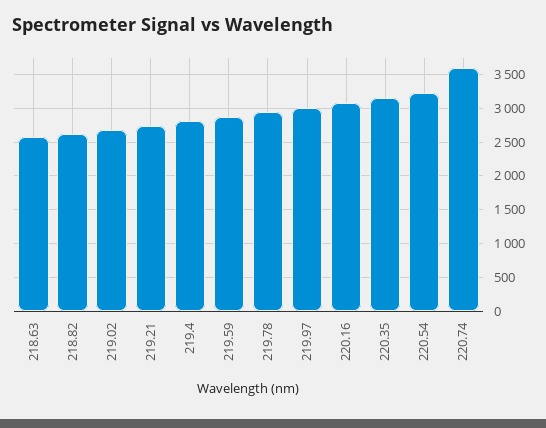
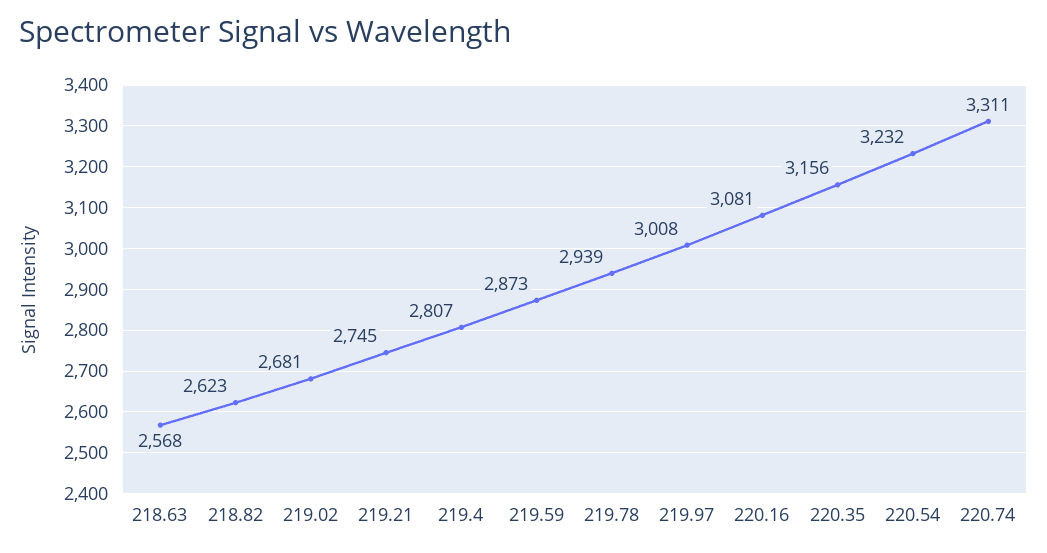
  {
    "218.63": 2568,
    "218.82": 2623,
    "219.02": 2681,
    "219.21": 2745,
    "219.4": 2807,
    "219.59": 2873,
    "219.78": 2939,
    "219.97": 3008,
    "220.16": 3081,
    "220.35": 3156,
    "220.54": 3232,
-   "220.74": 3600
+   "220.74": 3311
  }

